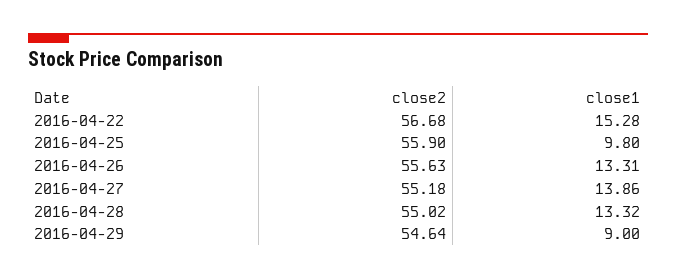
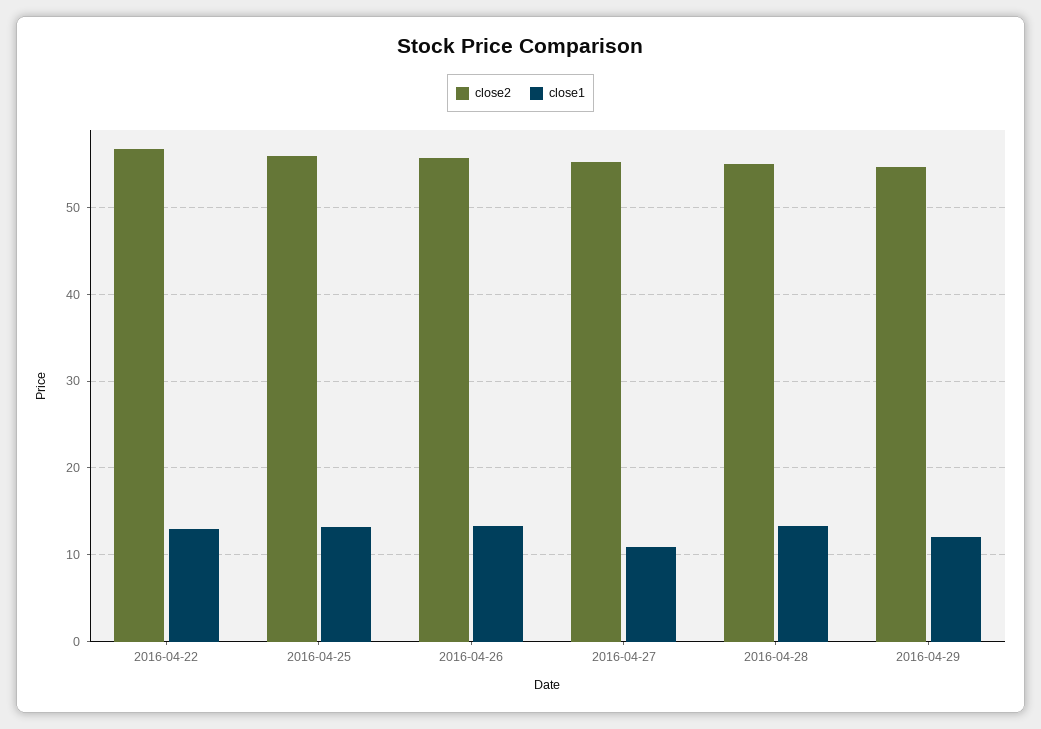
  {
    "close2": {
      "2016-04-22": 56.68,
      "2016-04-25": 55.9,
      "2016-04-26": 55.63,
      "2016-04-27": 55.18,
      "2016-04-28": 55.02,
      "2016-04-29": 54.64
    },
    "close1": {
-     "2016-04-22": 15.28,
+     "2016-04-22": 13,
-     "2016-04-25": 9.8,
+     "2016-04-25": 13,
      "2016-04-26": 13.31,
-     "2016-04-27": 13.86,
+     "2016-04-27": 11,
      "2016-04-28": 13.32,
-     "2016-04-29": 9
+     "2016-04-29": 12
    }
  }

